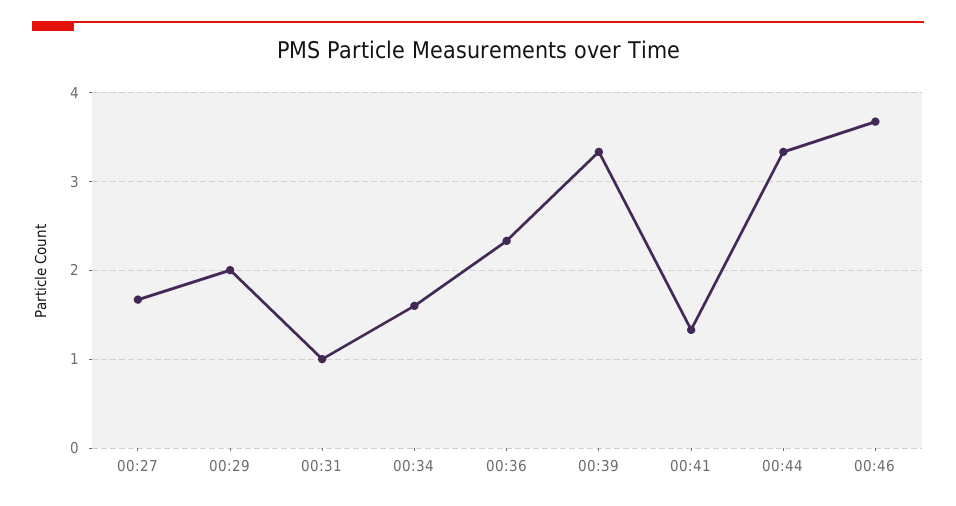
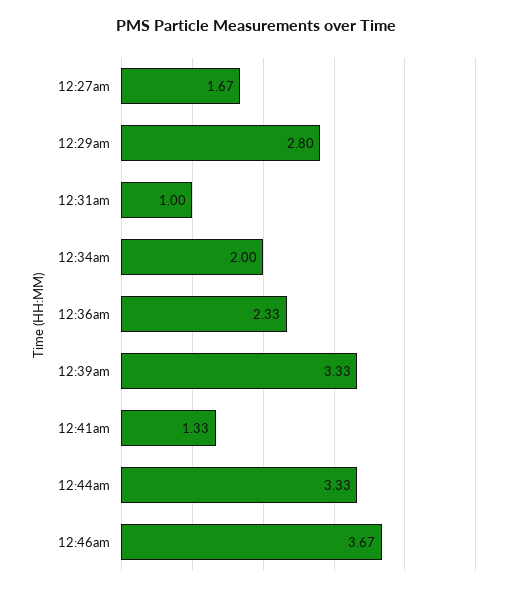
  {
    "00:27": 1.67,
-   "00:29": 2,
+   "00:29": 2.8,
    "00:31": 1,
-   "00:34": 1.6,
+   "00:34": 2,
    "00:36": 2.33,
    "00:39": 3.33,
    "00:41": 1.33,
    "00:44": 3.33,
    "00:46": 3.67
  }

